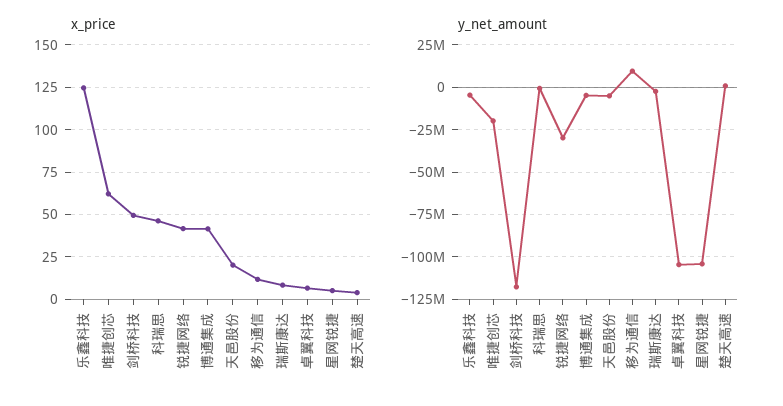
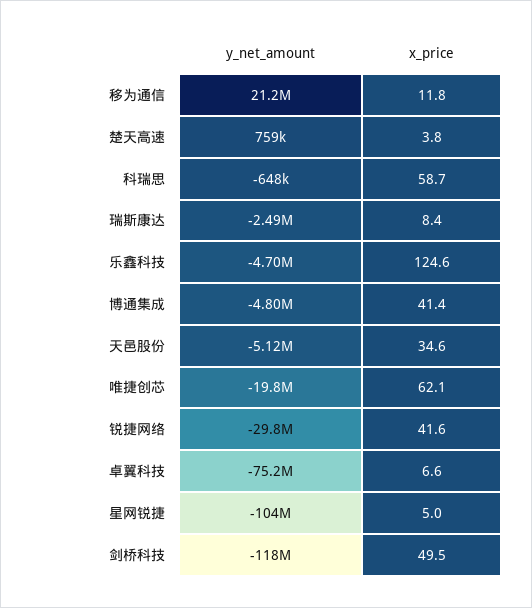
  {
    "x_price": {
      "乐鑫科技": 124.6,
      "唯捷创芯": 62.1,
      "剑桥科技": 49.5,
-     "科瑞思": 45,
+     "科瑞思": 58.7,
      "锐捷网络": 41.6,
      "博通集成": 41.4,
-     "天邑股份": 20,
+     "天邑股份": 34.6,
      "移为通信": 11.8,
      "瑞斯康达": 8.4,
      "卓翼科技": 6.6,
      "星网锐捷": 5,
      "楚天高速": 3.8
    },
    "y_net_amount": {
      "乐鑫科技": -4700000,
      "唯捷创芯": -19800000,
      "剑桥科技": -118000000,
      "科瑞思": -648000,
      "锐捷网络": -29800000,
      "博通集成": -4800000,
      "天邑股份": -5120000,
-     "移为通信": 10000000,
+     "移为通信": 21200000,
      "瑞斯康达": -2490000,
-     "卓翼科技": -105000000,
+     "卓翼科技": -75200000,
      "星网锐捷": -104000000,
      "楚天高速": 759000
    }
  }

